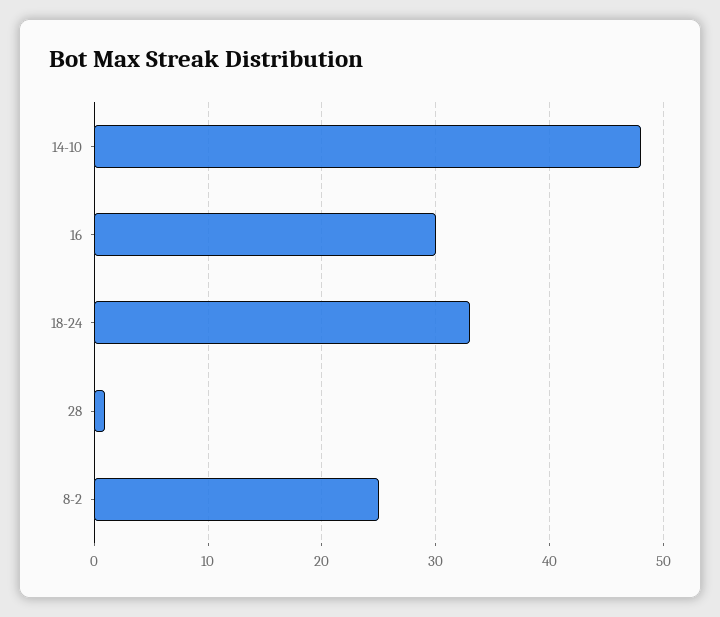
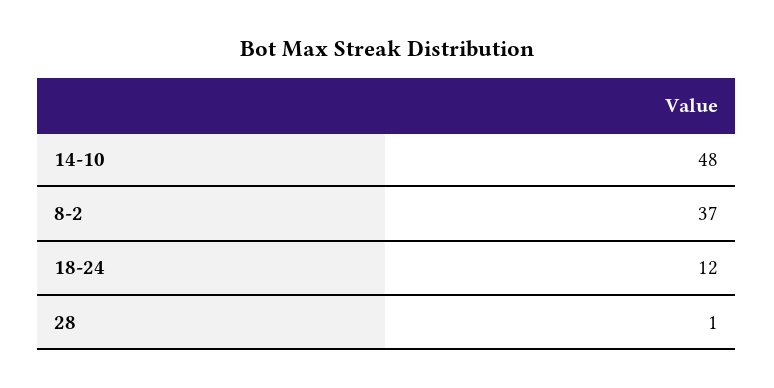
  {
    "14-10": 48,
-   "16": 30,
-   "18-24": 33,
+   "18-24": 12,
    "28": 1,
-   "8-2": 25
+   "8-2": 37
  }

